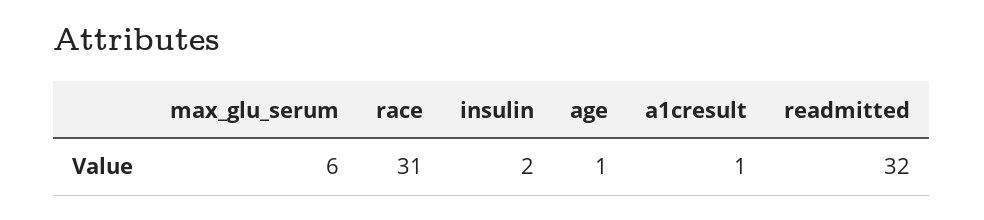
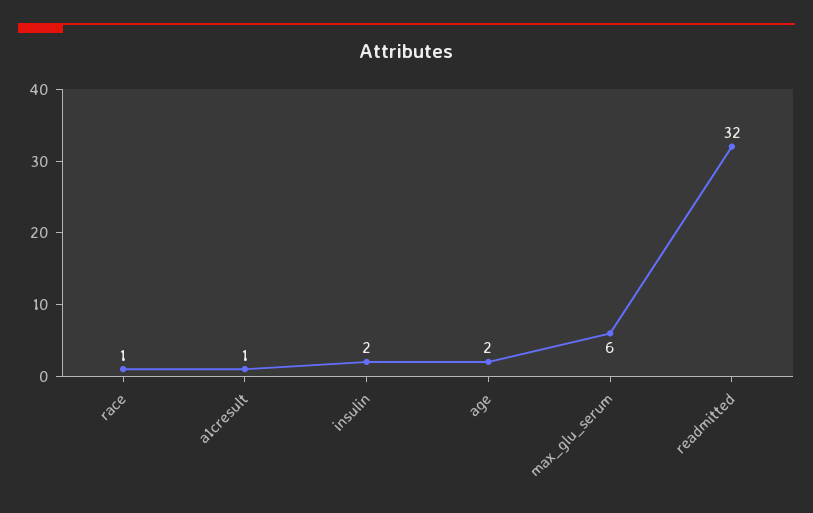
  {
    "max_glu_serum": 6,
-   "race": 31,
+   "race": 1,
    "insulin": 2,
-   "age": 1,
+   "age": 2,
    "a1cresult": 1,
    "readmitted": 32
  }

